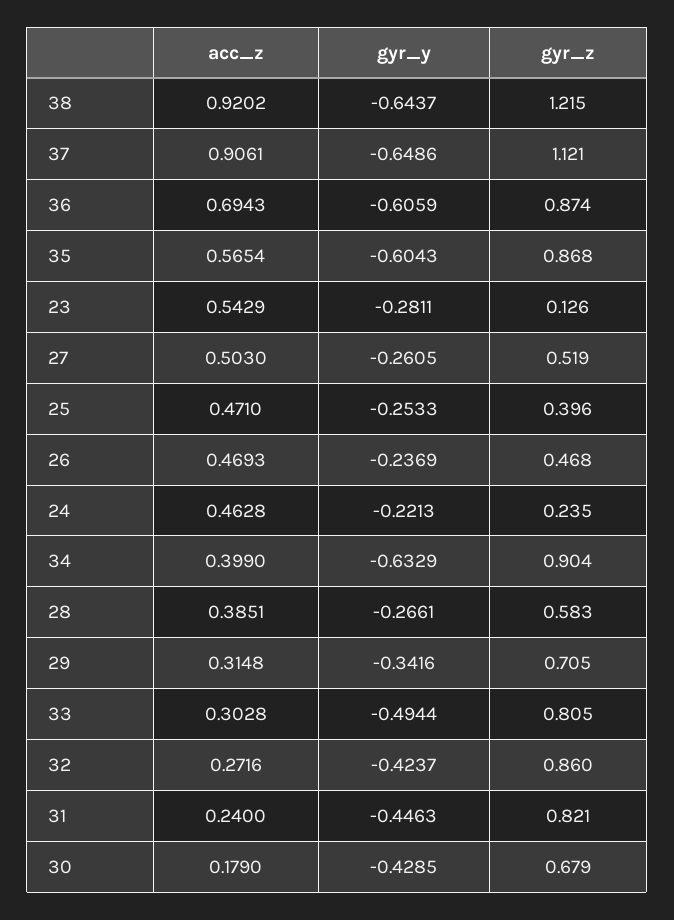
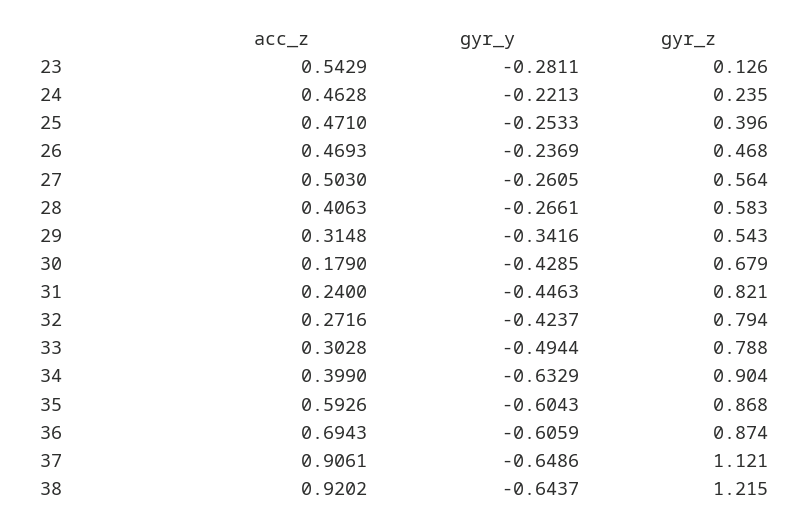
  {
    "acc_z": {
      "38": 0.9202,
      "37": 0.9061,
      "36": 0.6943,
-     "35": 0.5654,
+     "35": 0.5926,
      "23": 0.5429,
      "27": 0.503,
      "25": 0.471,
      "26": 0.4693,
      "24": 0.4628,
      "34": 0.399,
-     "28": 0.3851,
+     "28": 0.4063,
      "29": 0.3148,
      "33": 0.3028,
      "32": 0.2716,
      "31": 0.24,
      "30": 0.179
    },
    "gyr_y": {
      "38": -0.6437,
      "37": -0.6486,
      "36": -0.6059,
      "35": -0.6043,
      "23": -0.2811,
      "27": -0.2605,
      "25": -0.2533,
      "26": -0.2369,
      "24": -0.2213,
      "34": -0.6329,
      "28": -0.2661,
      "29": -0.3416,
      "33": -0.4944,
      "32": -0.4237,
      "31": -0.4463,
      "30": -0.4285
    },
    "gyr_z": {
      "38": 1.215,
      "37": 1.121,
      "36": 0.874,
      "35": 0.868,
      "23": 0.126,
-     "27": 0.519,
+     "27": 0.564,
      "25": 0.396,
      "26": 0.468,
      "24": 0.235,
      "34": 0.904,
      "28": 0.583,
-     "29": 0.705,
+     "29": 0.543,
-     "33": 0.805,
+     "33": 0.788,
-     "32": 0.86,
+     "32": 0.794,
      "31": 0.821,
      "30": 0.679
    }
  }

